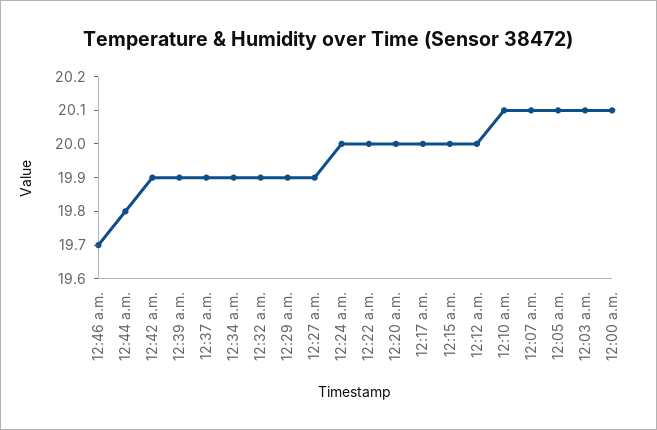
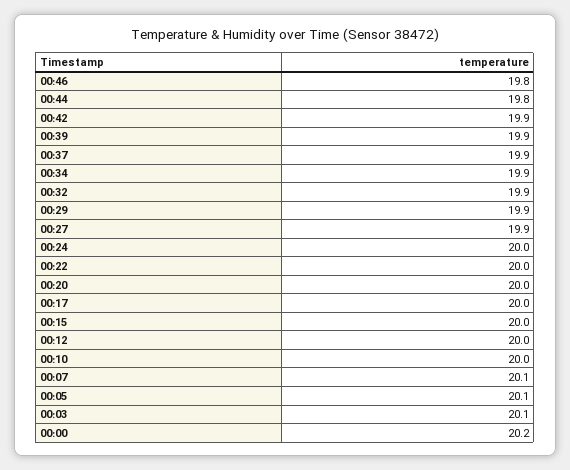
  {
-   "12:46 a.m.": 19.7,
+   "12:46 a.m.": 19.8,
    "12:44 a.m.": 19.8,
    "12:42 a.m.": 19.9,
    "12:39 a.m.": 19.9,
    "12:37 a.m.": 19.9,
    "12:34 a.m.": 19.9,
    "12:32 a.m.": 19.9,
    "12:29 a.m.": 19.9,
    "12:27 a.m.": 19.9,
    "12:24 a.m.": 20,
    "12:22 a.m.": 20,
    "12:20 a.m.": 20,
    "12:17 a.m.": 20,
    "12:15 a.m.": 20,
    "12:12 a.m.": 20,
-   "12:10 a.m.": 20.1,
+   "12:10 a.m.": 20,
    "12:07 a.m.": 20.1,
    "12:05 a.m.": 20.1,
    "12:03 a.m.": 20.1,
-   "12:00 a.m.": 20.1
+   "12:00 a.m.": 20.2
  }

